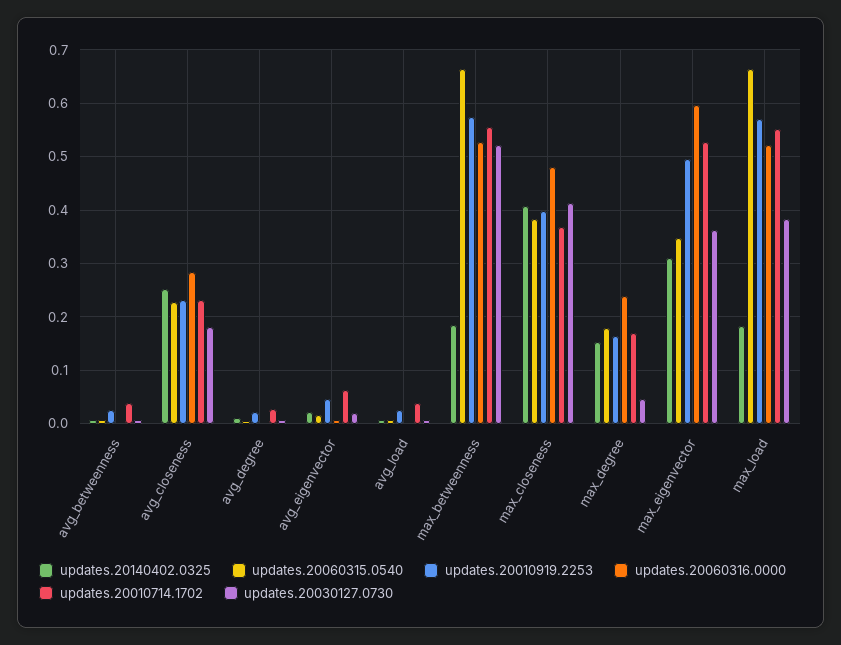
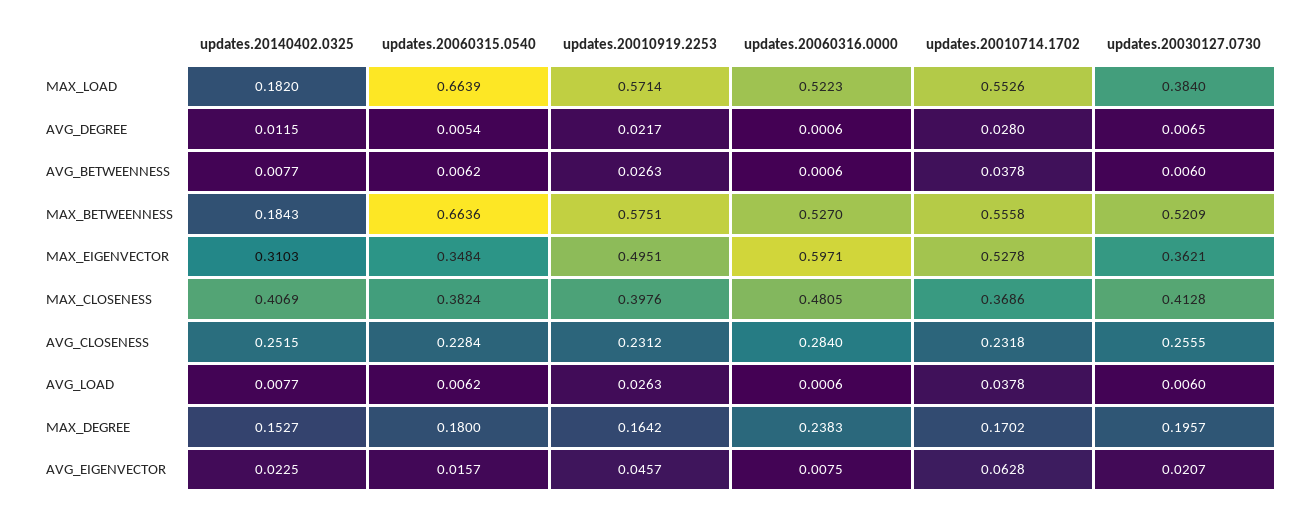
  {
    "updates.20140402.0325": {
      "avg_betweenness": 0.0077,
      "avg_closeness": 0.2515,
      "avg_degree": 0.0115,
      "avg_eigenvector": 0.0225,
      "avg_load": 0.0077,
      "max_betweenness": 0.1843,
      "max_closeness": 0.4069,
      "max_degree": 0.1527,
      "max_eigenvector": 0.3103,
      "max_load": 0.182
    },
    "updates.20060315.0540": {
      "avg_betweenness": 0.0062,
      "avg_closeness": 0.2284,
      "avg_degree": 0.0054,
      "avg_eigenvector": 0.0157,
      "avg_load": 0.0062,
      "max_betweenness": 0.6636,
      "max_closeness": 0.3824,
      "max_degree": 0.18,
      "max_eigenvector": 0.3484,
      "max_load": 0.6639
    },
    "updates.20010919.2253": {
      "avg_betweenness": 0.0263,
      "avg_closeness": 0.2312,
      "avg_degree": 0.0217,
      "avg_eigenvector": 0.0457,
      "avg_load": 0.0263,
      "max_betweenness": 0.5751,
      "max_closeness": 0.3976,
      "max_degree": 0.1642,
      "max_eigenvector": 0.4951,
      "max_load": 0.5714
    },
    "updates.20060316.0000": {
      "avg_betweenness": 0.0006,
      "avg_closeness": 0.284,
      "avg_degree": 0.0006,
      "avg_eigenvector": 0.0075,
      "avg_load": 0.0006,
      "max_betweenness": 0.527,
      "max_closeness": 0.4805,
      "max_degree": 0.2383,
      "max_eigenvector": 0.5971,
      "max_load": 0.5223
    },
    "updates.20010714.1702": {
      "avg_betweenness": 0.0378,
      "avg_closeness": 0.2318,
      "avg_degree": 0.028,
      "avg_eigenvector": 0.0628,
      "avg_load": 0.0378,
      "max_betweenness": 0.5558,
      "max_closeness": 0.3686,
      "max_degree": 0.1702,
      "max_eigenvector": 0.5278,
      "max_load": 0.5526
    },
    "updates.20030127.0730": {
      "avg_betweenness": 0.006,
-     "avg_closeness": 0.18,
+     "avg_closeness": 0.2555,
      "avg_degree": 0.0065,
      "avg_eigenvector": 0.0207,
      "avg_load": 0.006,
      "max_betweenness": 0.5209,
      "max_closeness": 0.4128,
-     "max_degree": 0.04,
+     "max_degree": 0.1957,
      "max_eigenvector": 0.3621,
      "max_load": 0.384
    }
  }

